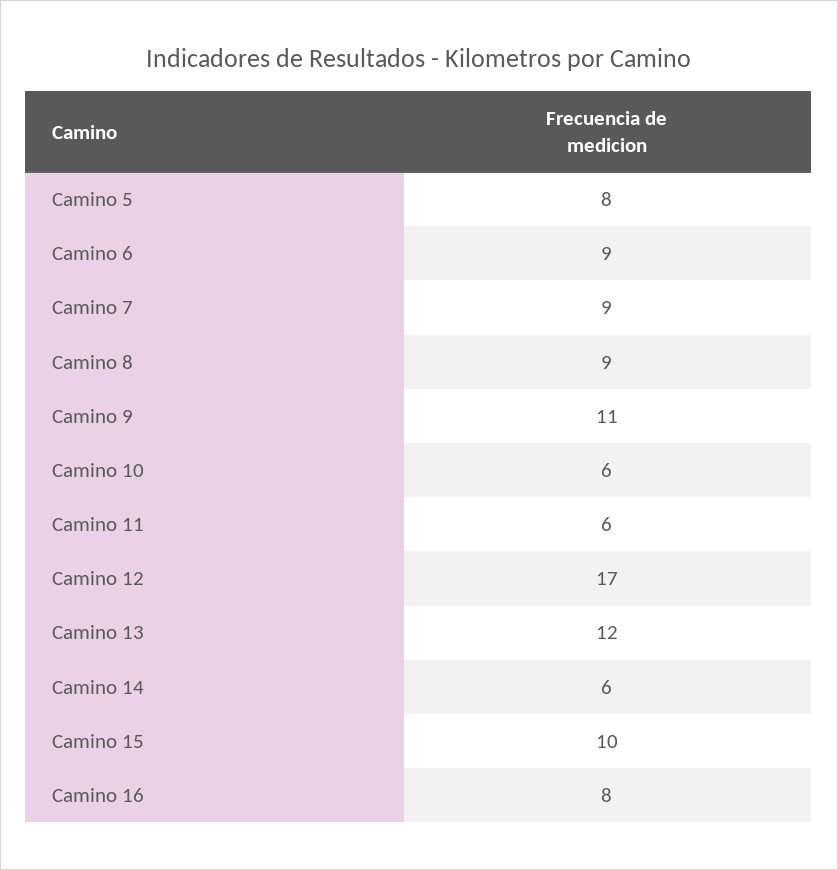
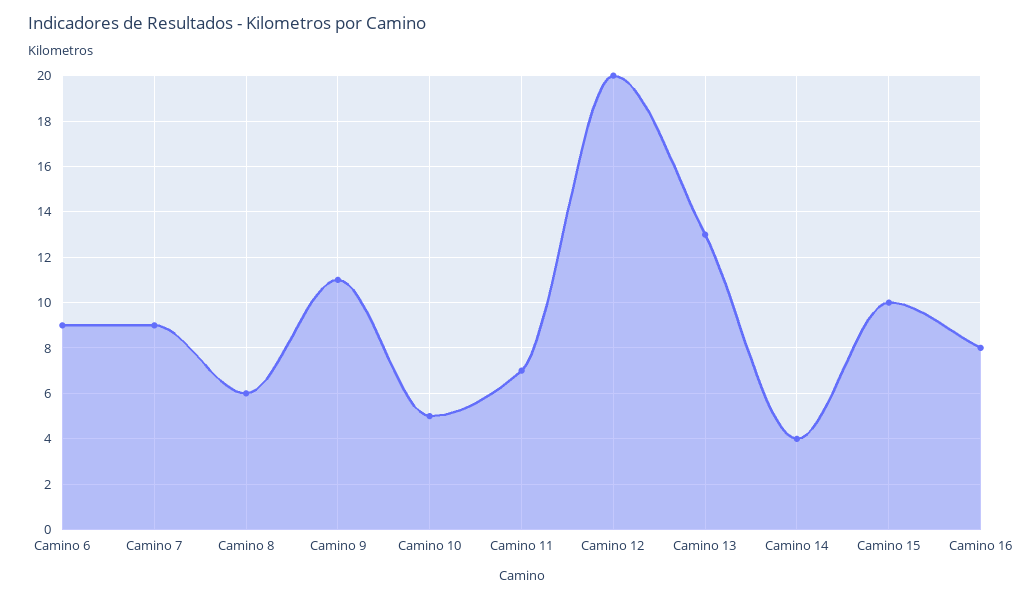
  {
-   "Camino 5": 8,
    "Camino 6": 9,
    "Camino 7": 9,
-   "Camino 8": 9,
+   "Camino 8": 6,
    "Camino 9": 11,
-   "Camino 10": 6,
+   "Camino 10": 5,
-   "Camino 11": 6,
+   "Camino 11": 7,
-   "Camino 12": 17,
+   "Camino 12": 20,
-   "Camino 13": 12,
+   "Camino 13": 13,
-   "Camino 14": 6,
+   "Camino 14": 4,
    "Camino 15": 10,
    "Camino 16": 8
  }

